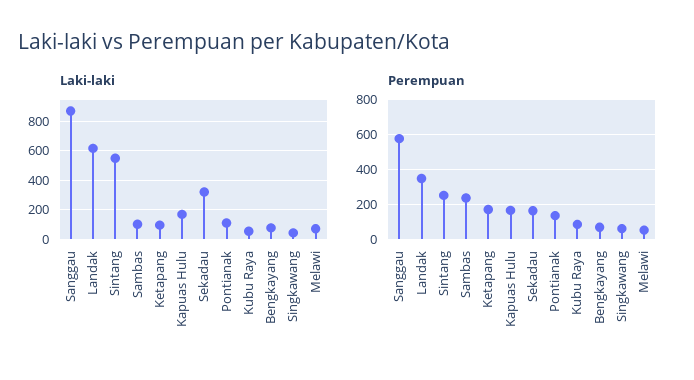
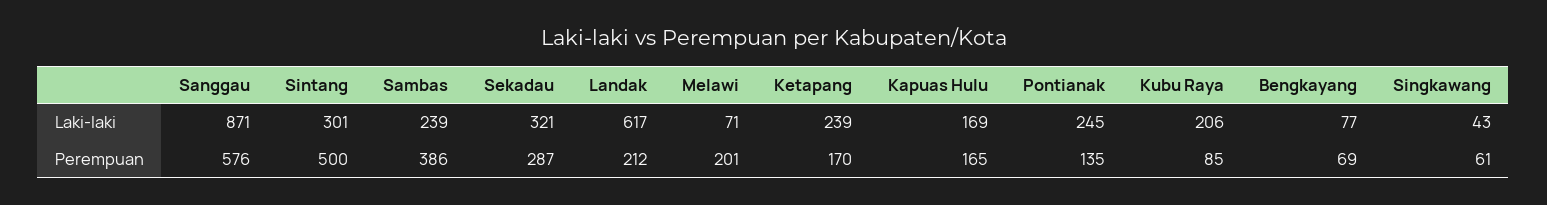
  {
    "Laki-laki": {
      "Sanggau": 871,
      "Landak": 617,
-     "Sintang": 550,
+     "Sintang": 301,
-     "Sambas": 100,
+     "Sambas": 239,
-     "Ketapang": 100,
+     "Ketapang": 239,
      "Kapuas Hulu": 169,
      "Sekadau": 321,
-     "Pontianak": 100,
+     "Pontianak": 245,
-     "Kubu Raya": 50,
+     "Kubu Raya": 206,
      "Bengkayang": 77,
      "Singkawang": 43,
      "Melawi": 71
    },
    "Perempuan": {
      "Sanggau": 576,
-     "Landak": 350,
+     "Landak": 212,
-     "Sintang": 250,
+     "Sintang": 500,
-     "Sambas": 250,
+     "Sambas": 386,
      "Ketapang": 170,
      "Kapuas Hulu": 165,
-     "Sekadau": 150,
+     "Sekadau": 287,
      "Pontianak": 135,
      "Kubu Raya": 85,
      "Bengkayang": 69,
      "Singkawang": 61,
-     "Melawi": 50
+     "Melawi": 201
    }
  }

